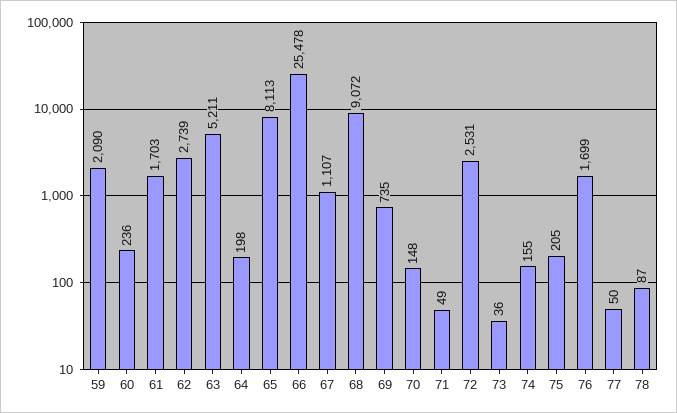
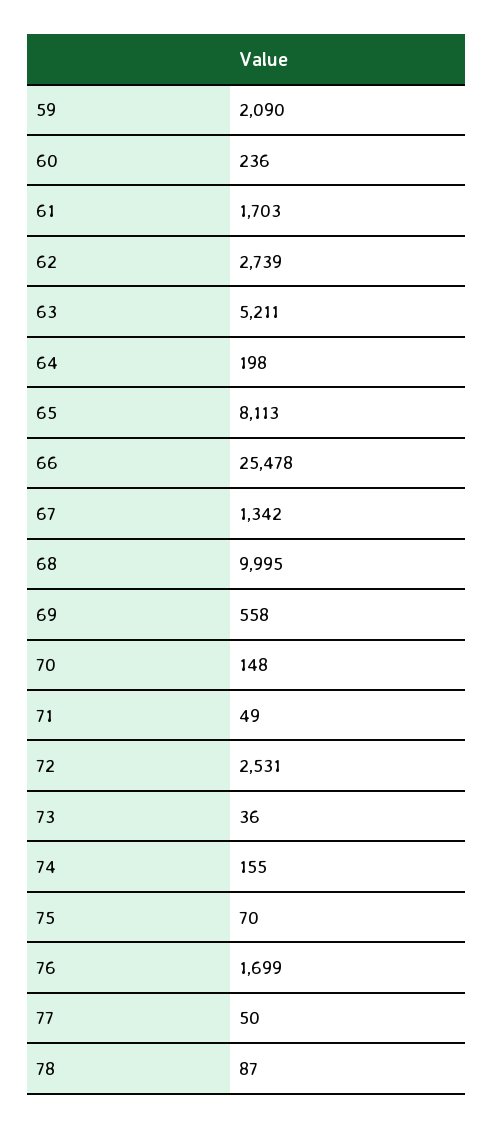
  {
    "59": 2090,
    "60": 236,
    "61": 1703,
    "62": 2739,
    "63": 5211,
    "64": 198,
    "65": 8113,
    "66": 25478,
-   "67": 1107,
+   "67": 1342,
-   "68": 9072,
+   "68": 9995,
-   "69": 735,
+   "69": 558,
    "70": 148,
    "71": 49,
    "72": 2531,
    "73": 36,
    "74": 155,
-   "75": 205,
+   "75": 70,
    "76": 1699,
    "77": 50,
    "78": 87
  }

